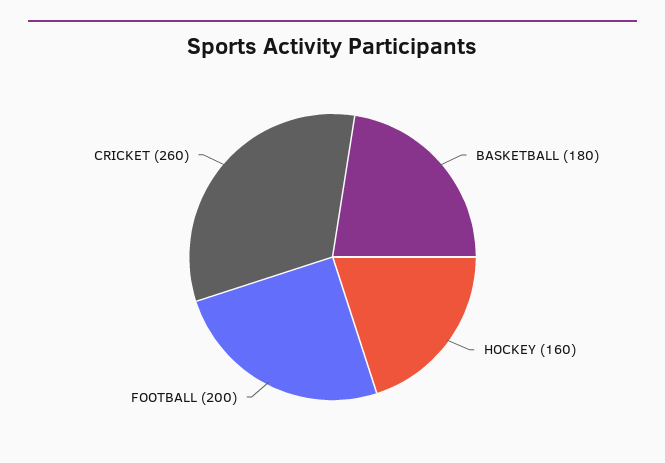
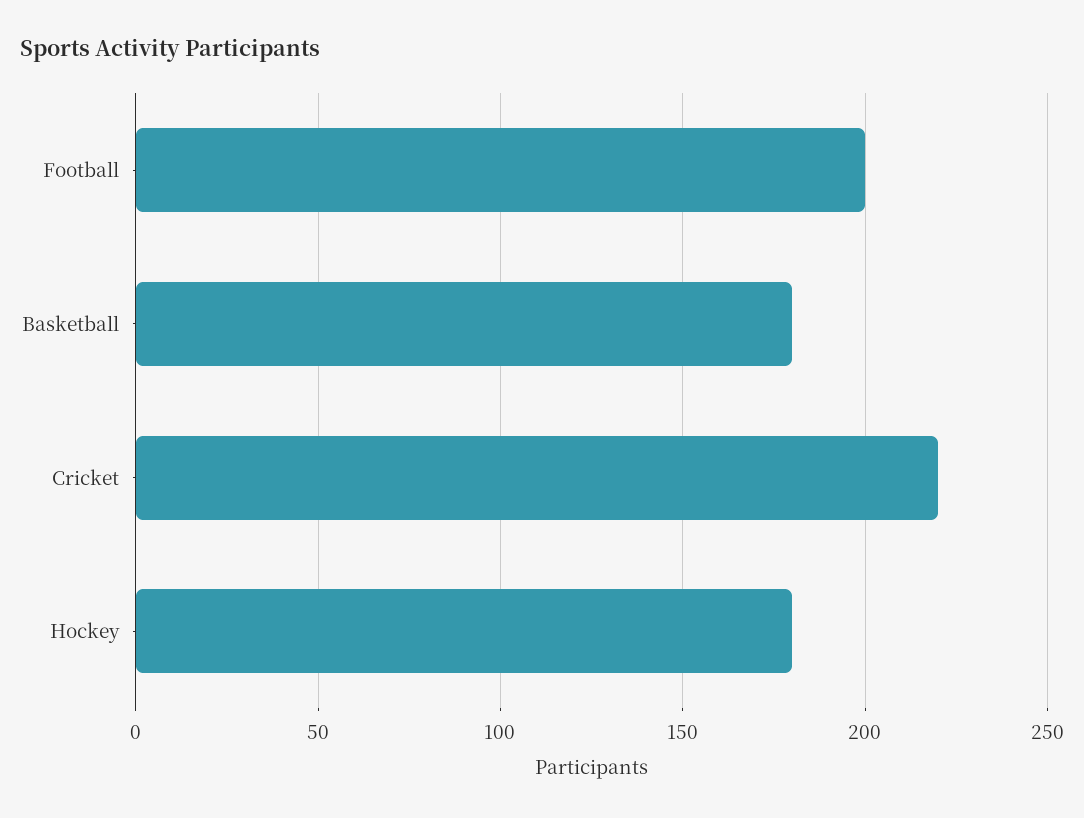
  {
    "BASKETBALL": 180,
-   "HOCKEY": 160,
+   "HOCKEY": 180,
    "FOOTBALL": 200,
-   "CRICKET": 260
+   "CRICKET": 220
  }

